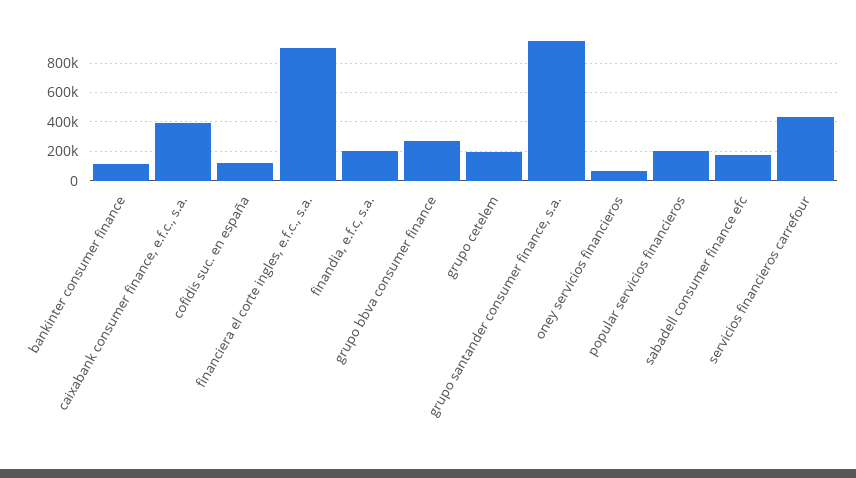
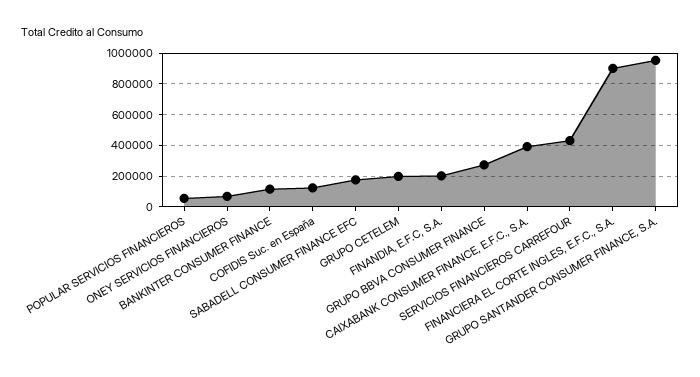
  {
    "bankinter consumer finance": 100000,
    "caixabank consumer finance, e.f.c., s.a.": 400000,
    "cofidis suc. en españa": 100000,
    "financiera el corte ingles, e.f.c., s.a.": 900000,
    "finandia, e.f.c, s.a.": 200000,
    "grupo bbva consumer finance": 250000,
    "grupo cetelem": 200000,
    "grupo santander consumer finance, s.a.": 950000,
    "oney servicios financieros": 50000,
-   "popular servicios financieros": 200000,
+   "popular servicios financieros": 50000,
    "sabadell consumer finance efc": 200000,
    "servicios financieros carrefour": 450000
  }

